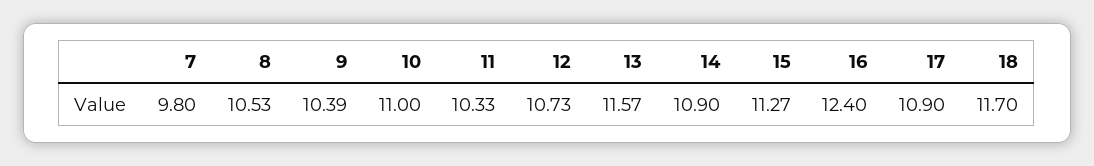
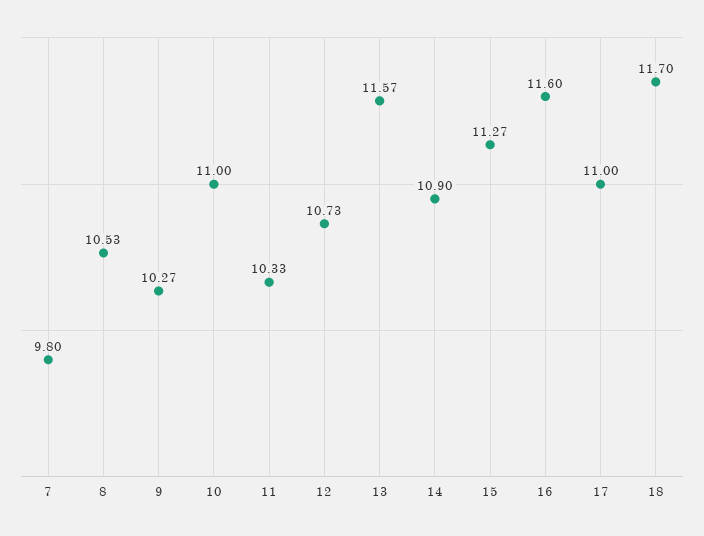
  {
    "7": 9.8,
    "8": 10.53,
-   "9": 10.39,
+   "9": 10.27,
    "10": 11,
    "11": 10.33,
    "12": 10.73,
    "13": 11.57,
    "14": 10.9,
    "15": 11.27,
-   "16": 12.4,
+   "16": 11.6,
-   "17": 10.9,
+   "17": 11,
    "18": 11.7
  }

